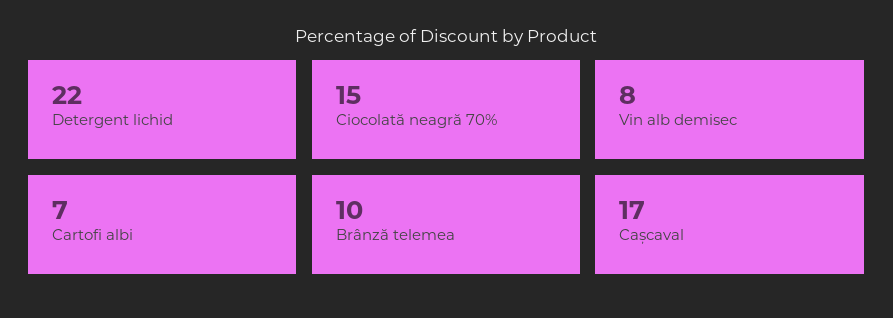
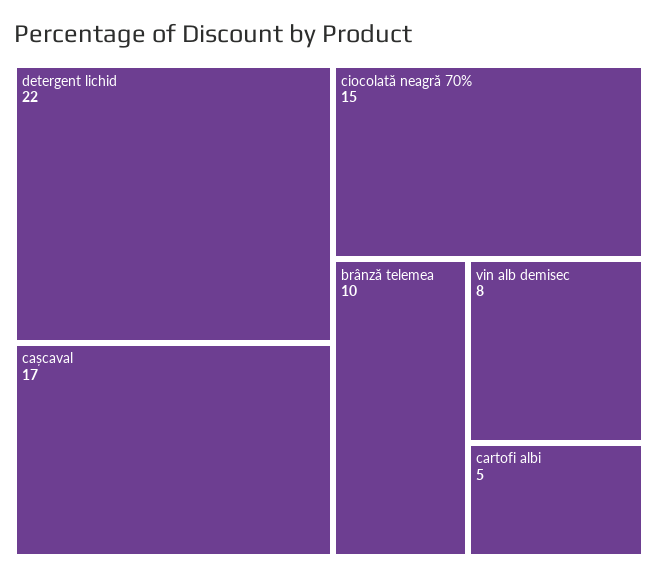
  {
    "Detergent lichid": 22,
    "Ciocolată neagră 70%": 15,
    "Vin alb demisec": 8,
-   "Cartofi albi": 7,
+   "Cartofi albi": 5,
    "Brânză telemea": 10,
    "Cașcaval": 17
  }

